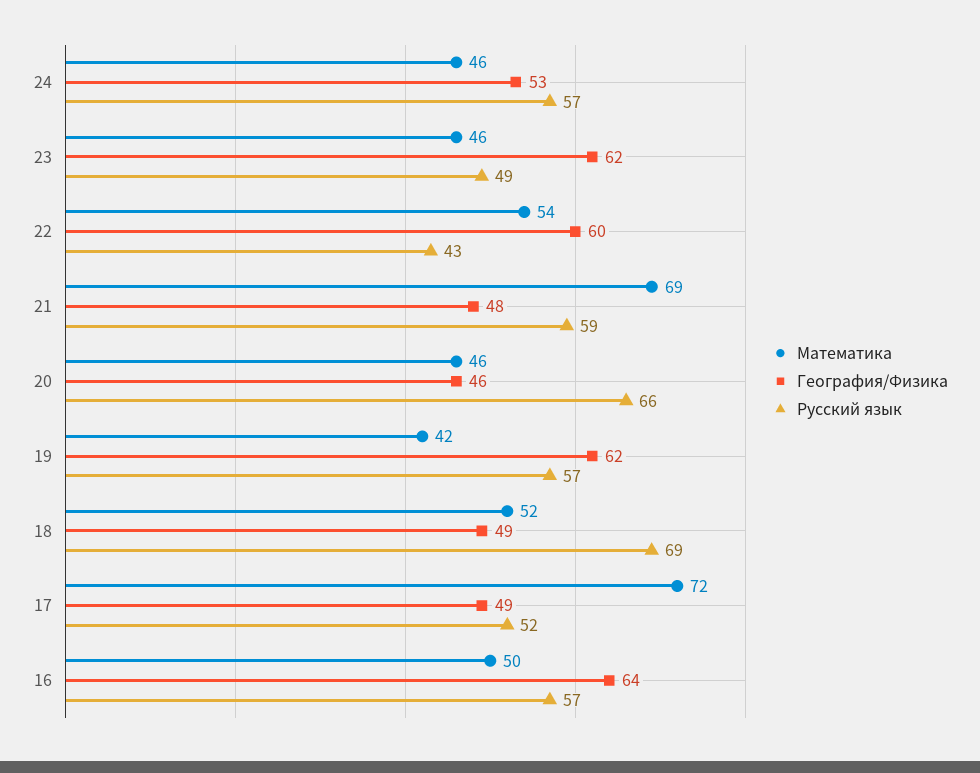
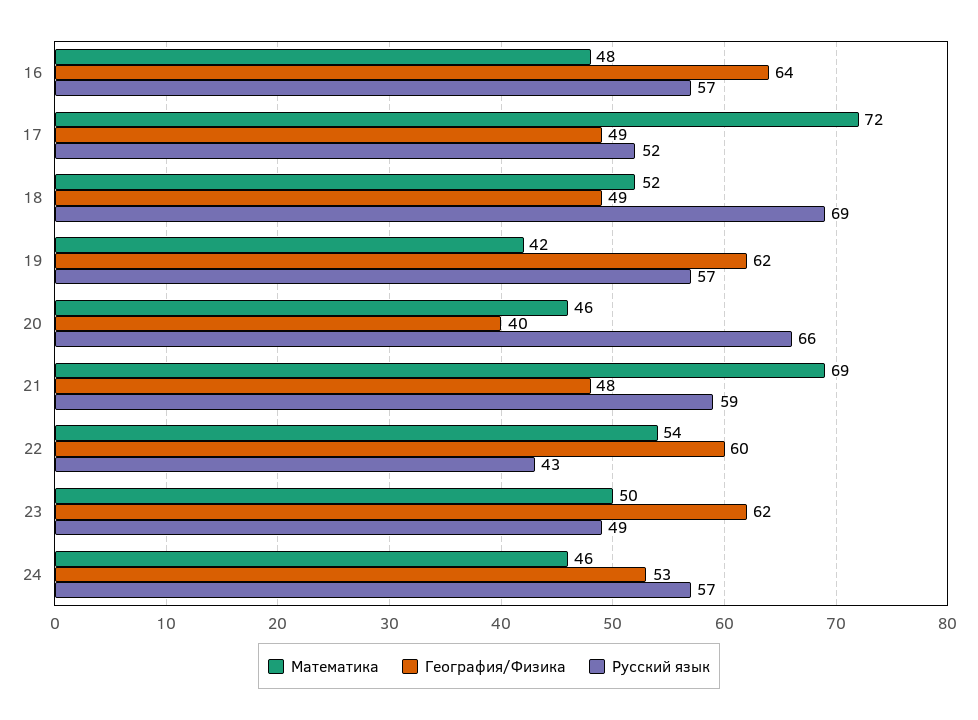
  {
    "Математика": {
      "24": 46,
-     "23": 46,
+     "23": 50,
      "22": 54,
      "21": 69,
      "20": 46,
      "19": 42,
      "18": 52,
      "17": 72,
-     "16": 50
+     "16": 48
    },
    "География/Физика": {
      "24": 53,
      "23": 62,
      "22": 60,
      "21": 48,
-     "20": 46,
+     "20": 40,
      "19": 62,
      "18": 49,
      "17": 49,
      "16": 64
    },
    "Русский язык": {
      "24": 57,
      "23": 49,
      "22": 43,
      "21": 59,
      "20": 66,
      "19": 57,
      "18": 69,
      "17": 52,
      "16": 57
    }
  }

